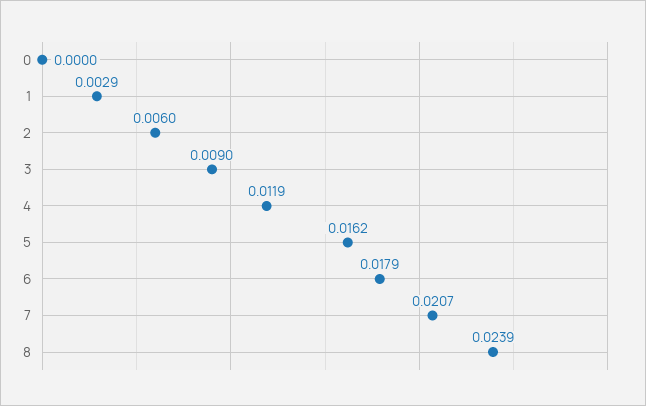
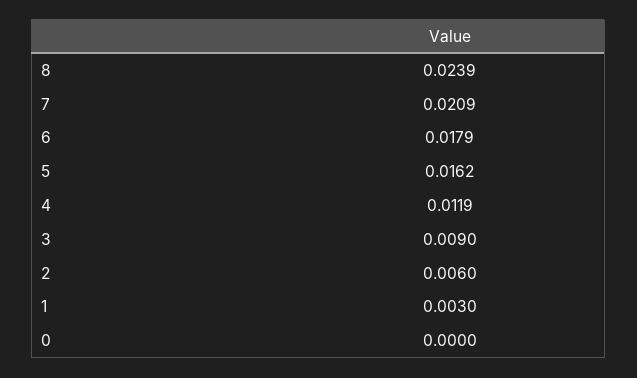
  {
    "0": 0,
-   "1": 0.0029,
+   "1": 0.003,
    "2": 0.006,
    "3": 0.009,
    "4": 0.0119,
    "5": 0.0162,
    "6": 0.0179,
-   "7": 0.0207,
+   "7": 0.0209,
    "8": 0.0239
  }

